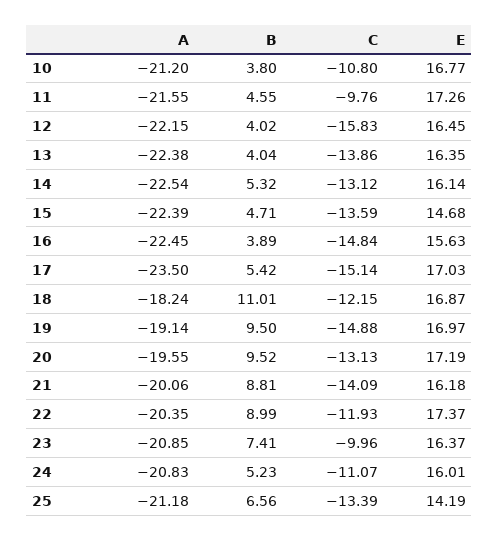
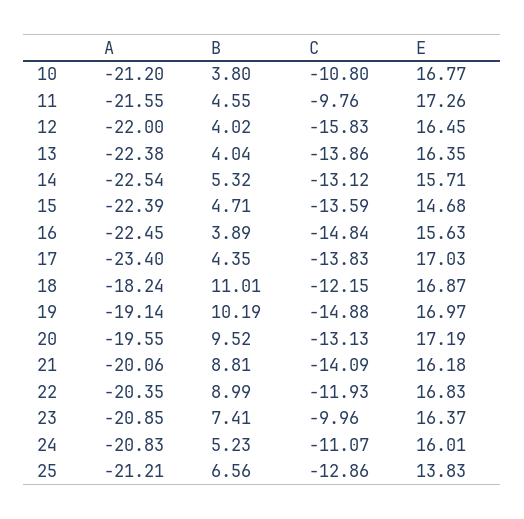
  {
    "A": {
      "10": -21.2,
      "11": -21.55,
-     "12": -22.15,
+     "12": -22,
      "13": -22.38,
      "14": -22.54,
      "15": -22.39,
      "16": -22.45,
-     "17": -23.5,
+     "17": -23.4,
      "18": -18.24,
      "19": -19.14,
      "20": -19.55,
      "21": -20.06,
      "22": -20.35,
      "23": -20.85,
      "24": -20.83,
-     "25": -21.18
+     "25": -21.21
    },
    "B": {
      "10": 3.8,
      "11": 4.55,
      "12": 4.02,
      "13": 4.04,
      "14": 5.32,
      "15": 4.71,
      "16": 3.89,
-     "17": 5.42,
+     "17": 4.35,
      "18": 11.01,
-     "19": 9.5,
+     "19": 10.19,
      "20": 9.52,
      "21": 8.81,
      "22": 8.99,
      "23": 7.41,
      "24": 5.23,
      "25": 6.56
    },
    "C": {
      "10": -10.8,
      "11": -9.76,
      "12": -15.83,
      "13": -13.86,
      "14": -13.12,
      "15": -13.59,
      "16": -14.84,
-     "17": -15.14,
+     "17": -13.83,
      "18": -12.15,
      "19": -14.88,
      "20": -13.13,
      "21": -14.09,
      "22": -11.93,
      "23": -9.96,
      "24": -11.07,
-     "25": -13.39
+     "25": -12.86
    },
    "E": {
      "10": 16.77,
      "11": 17.26,
      "12": 16.45,
      "13": 16.35,
-     "14": 16.14,
+     "14": 15.71,
      "15": 14.68,
      "16": 15.63,
      "17": 17.03,
      "18": 16.87,
      "19": 16.97,
      "20": 17.19,
      "21": 16.18,
-     "22": 17.37,
+     "22": 16.83,
      "23": 16.37,
      "24": 16.01,
-     "25": 14.19
+     "25": 13.83
    }
  }

